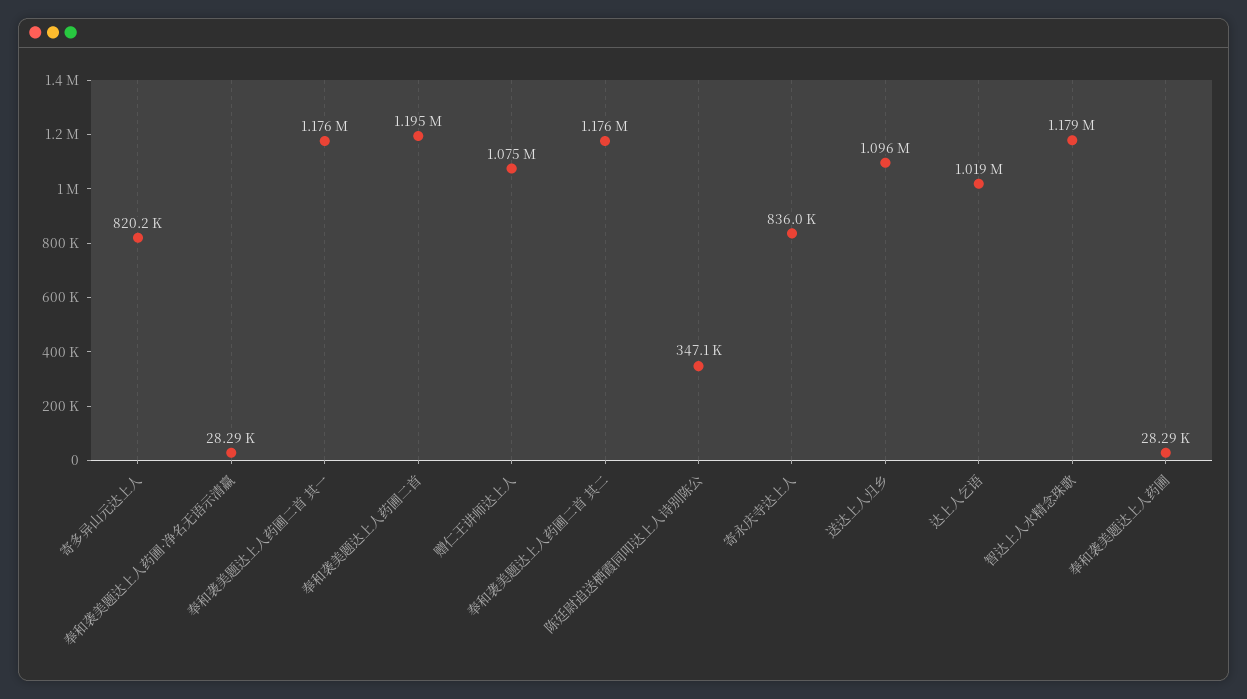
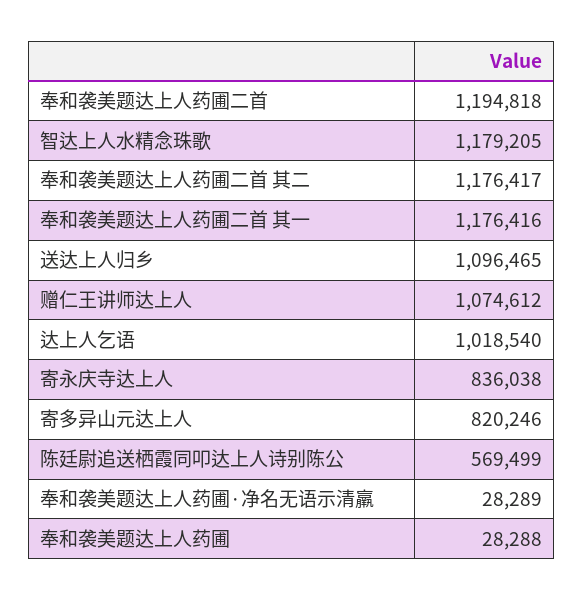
  {
    "寄多异山元达上人": 820246,
    "奉和袭美题达上人药圃·净名无语示清羸": 28289,
    "奉和袭美题达上人药圃二首 其一": 1176416,
    "奉和袭美题达上人药圃二首": 1194818,
    "赠仁王讲师达上人": 1074612,
    "奉和袭美题达上人药圃二首 其二": 1176417,
-   "陈廷尉追送栖霞同叩达上人诗别陈公": 347100,
+   "陈廷尉追送栖霞同叩达上人诗别陈公": 569499,
    "寄永庆寺达上人": 836038,
    "送达上人归乡": 1096465,
    "达上人乞语": 1018540,
    "智达上人水精念珠歌": 1179205,
    "奉和袭美题达上人药圃": 28288
  }

